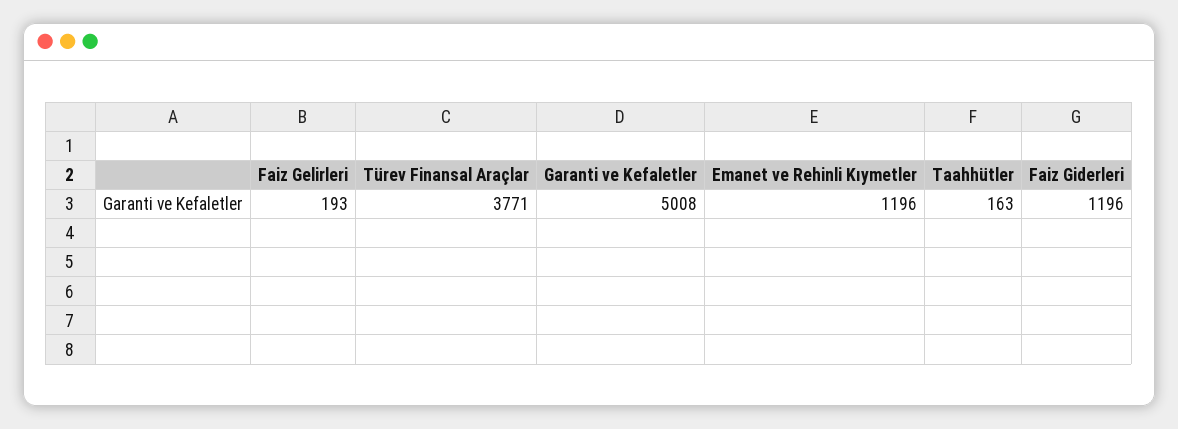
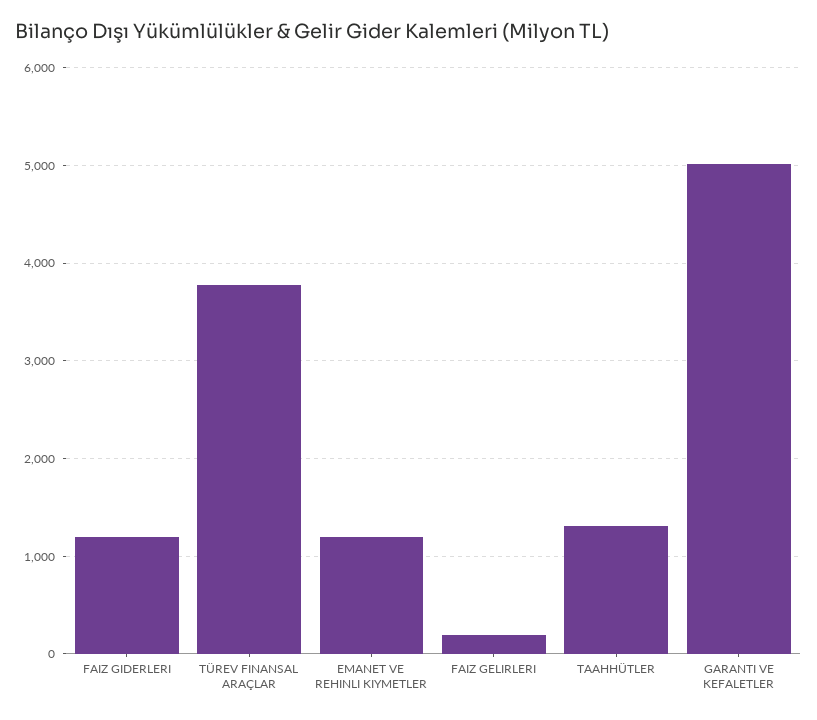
  {
    "Faiz Gelirleri": 193,
    "Türev Finansal Araçlar": 3771,
    "Garanti ve Kefaletler": 5008,
    "Emanet ve Rehinli Kıymetler": 1196,
-   "Taahhütler": 163,
+   "Taahhütler": 1300,
    "Faiz Giderleri": 1196
  }

